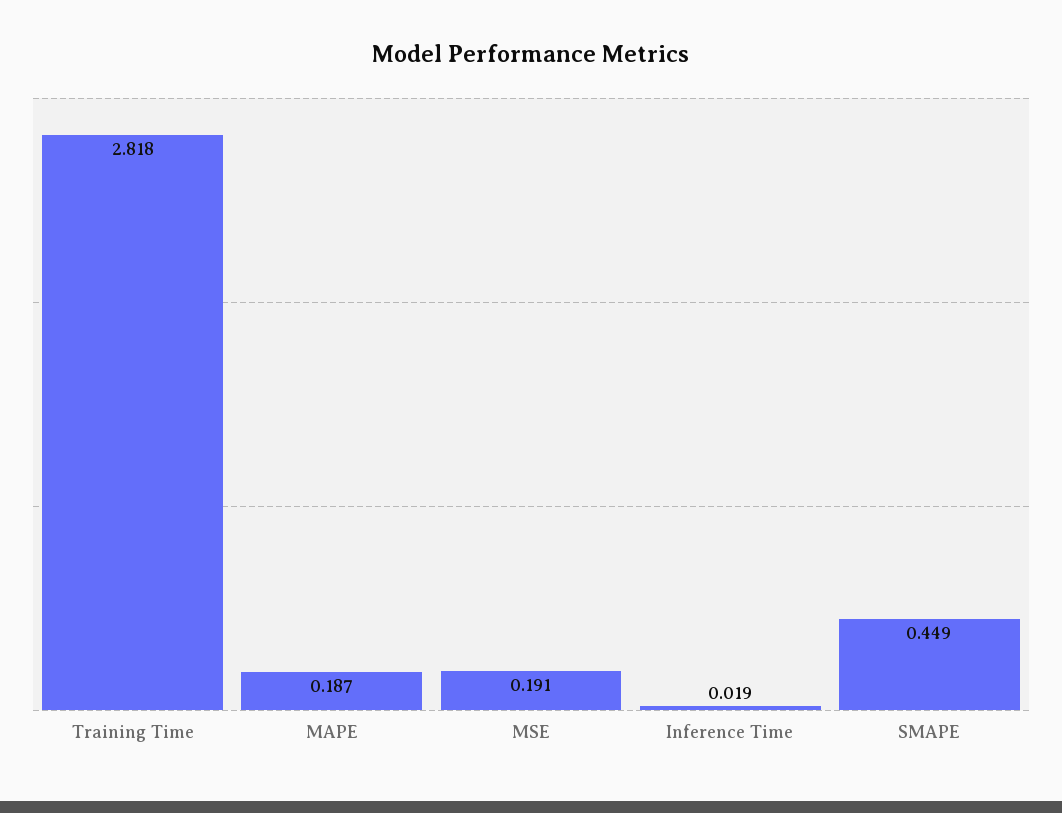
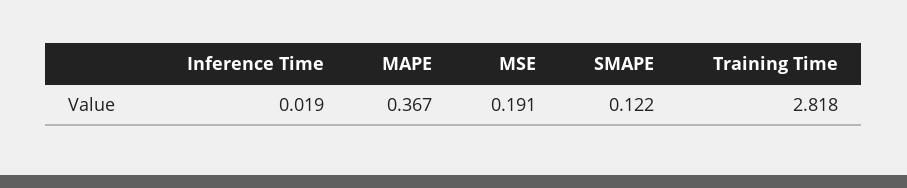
  {
    "Training Time": 2.818,
-   "MAPE": 0.187,
+   "MAPE": 0.367,
    "MSE": 0.191,
    "Inference Time": 0.019,
-   "SMAPE": 0.449
+   "SMAPE": 0.122
  }

